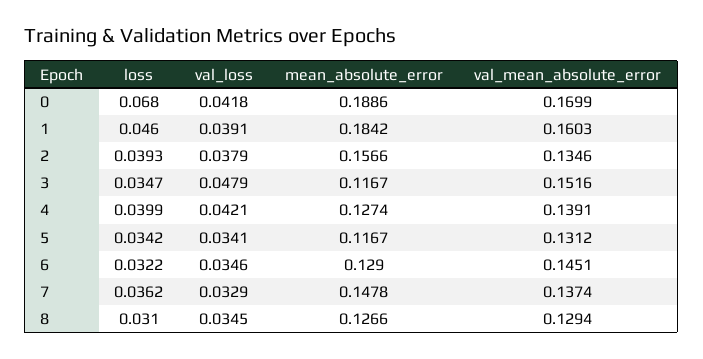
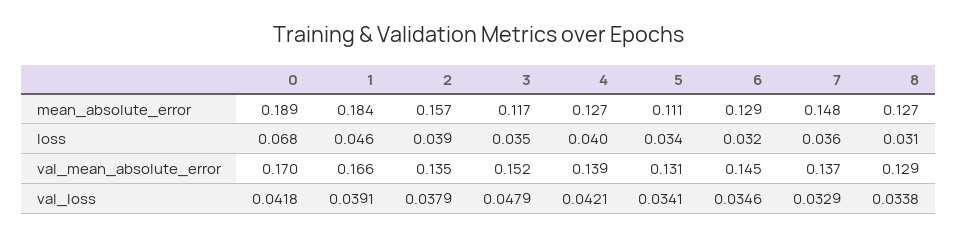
  {
    "loss": {
      "0": 0.068,
      "1": 0.046,
      "2": 0.0393,
      "3": 0.0347,
      "4": 0.0399,
      "5": 0.0342,
      "6": 0.0322,
      "7": 0.0362,
      "8": 0.031
    },
    "val_loss": {
      "0": 0.0418,
      "1": 0.0391,
      "2": 0.0379,
      "3": 0.0479,
      "4": 0.0421,
      "5": 0.0341,
      "6": 0.0346,
      "7": 0.0329,
-     "8": 0.0345
+     "8": 0.0338
    },
    "mean_absolute_error": {
      "0": 0.1886,
      "1": 0.1842,
      "2": 0.1566,
      "3": 0.1167,
      "4": 0.1274,
-     "5": 0.1167,
+     "5": 0.111,
      "6": 0.129,
      "7": 0.1478,
      "8": 0.1266
    },
    "val_mean_absolute_error": {
      "0": 0.1699,
-     "1": 0.1603,
+     "1": 0.166,
      "2": 0.1346,
      "3": 0.1516,
      "4": 0.1391,
      "5": 0.1312,
      "6": 0.1451,
      "7": 0.1374,
      "8": 0.1294
    }
  }

